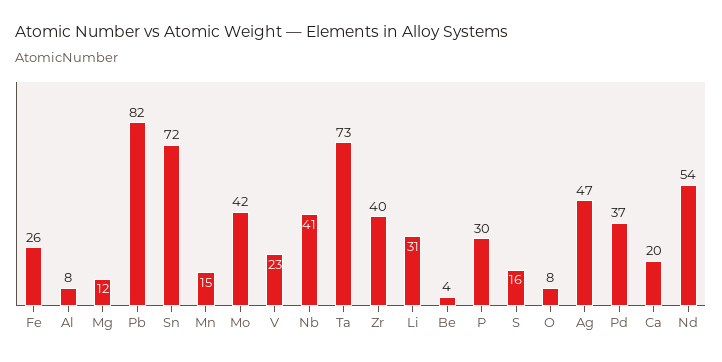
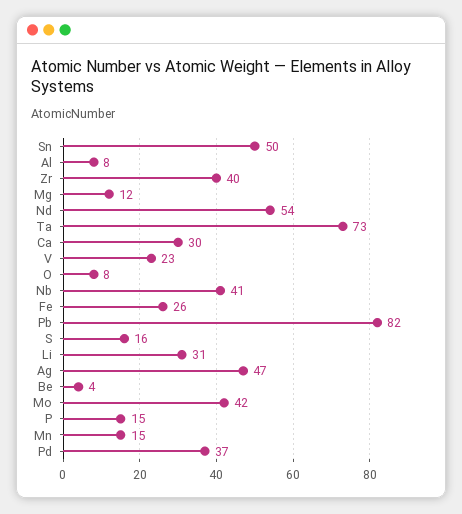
  {
    "Fe": 26,
    "Al": 8,
    "Mg": 12,
    "Pb": 82,
-   "Sn": 72,
+   "Sn": 50,
    "Mn": 15,
    "Mo": 42,
    "V": 23,
    "Nb": 41,
    "Ta": 73,
    "Zr": 40,
    "Li": 31,
    "Be": 4,
-   "P": 30,
+   "P": 15,
    "S": 16,
    "O": 8,
    "Ag": 47,
    "Pd": 37,
-   "Ca": 20,
+   "Ca": 30,
    "Nd": 54
  }

